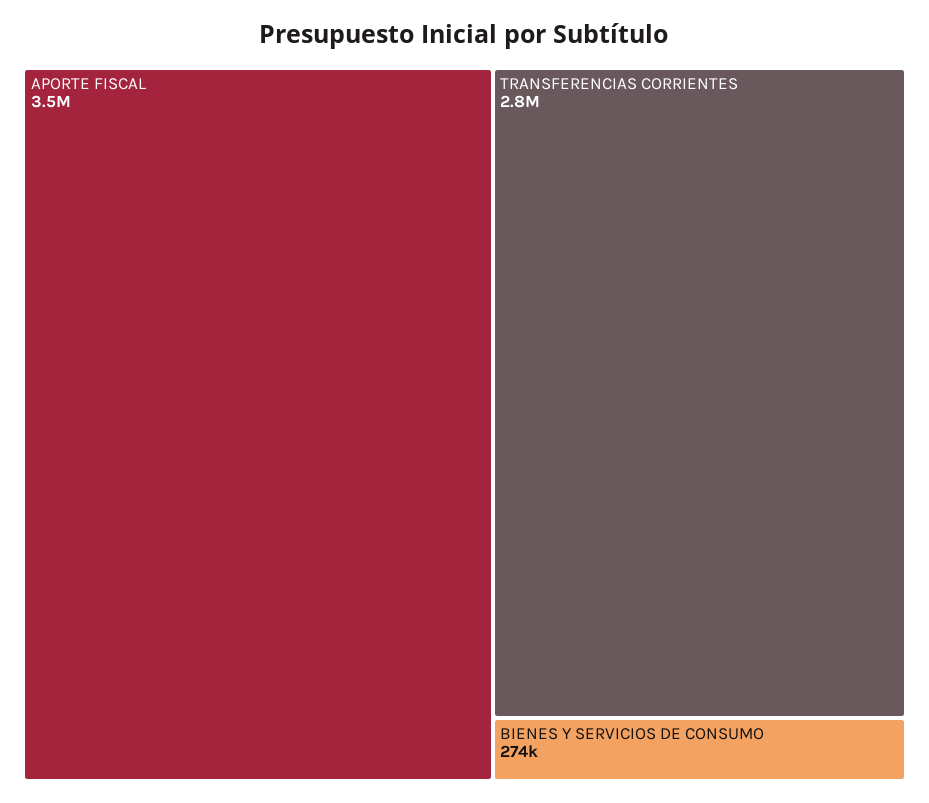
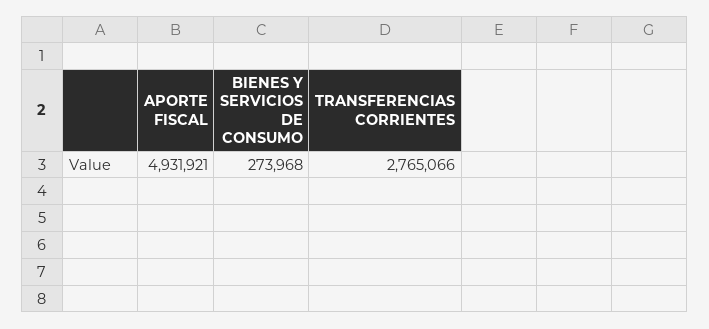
  {
-   "APORTE FISCAL": 3500000,
+   "APORTE FISCAL": 4931921,
    "TRANSFERENCIAS CORRIENTES": 2765066,
    "BIENES Y SERVICIOS DE CONSUMO": 273968
  }

